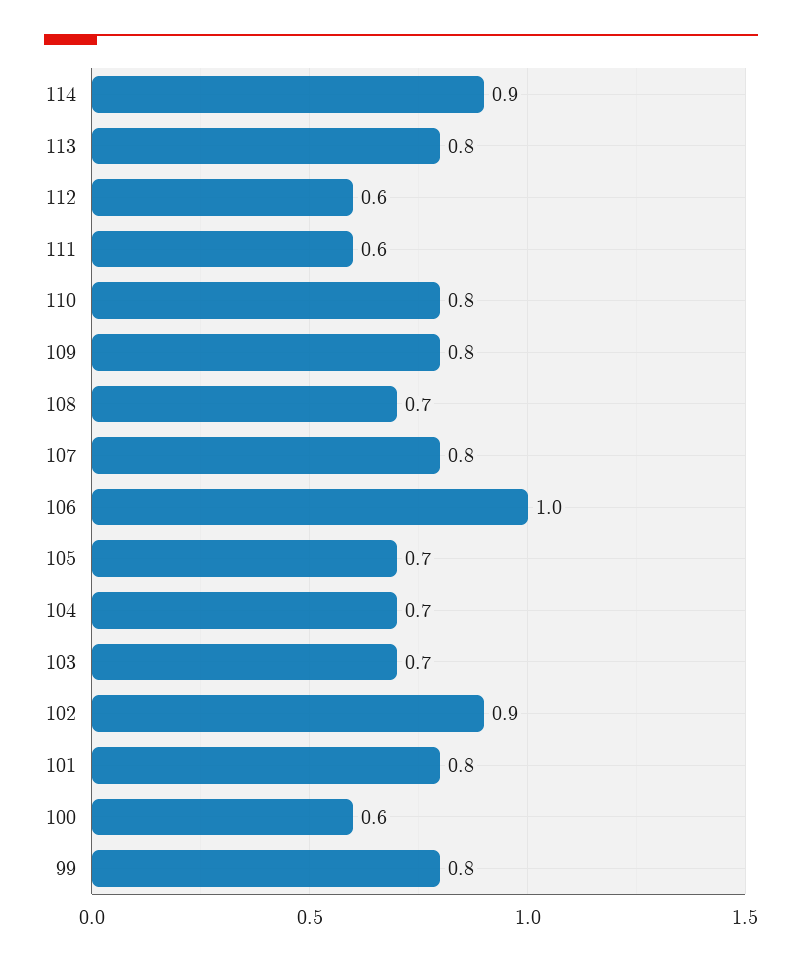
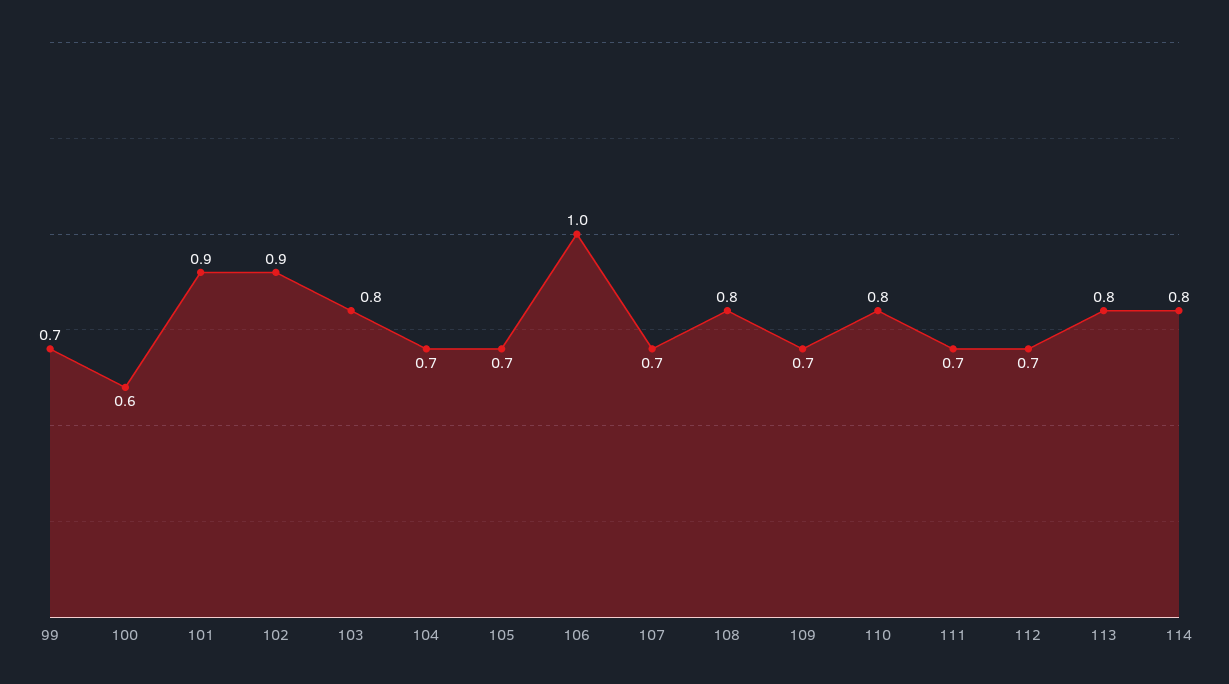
  {
-   "114": 0.9,
+   "114": 0.8,
    "113": 0.8,
-   "112": 0.6,
+   "112": 0.7,
-   "111": 0.6,
+   "111": 0.7,
    "110": 0.8,
-   "109": 0.8,
+   "109": 0.7,
-   "108": 0.7,
+   "108": 0.8,
-   "107": 0.8,
+   "107": 0.7,
    "106": 1,
    "105": 0.7,
    "104": 0.7,
-   "103": 0.7,
+   "103": 0.8,
    "102": 0.9,
-   "101": 0.8,
+   "101": 0.9,
    "100": 0.6,
-   "99": 0.8
+   "99": 0.7
  }

